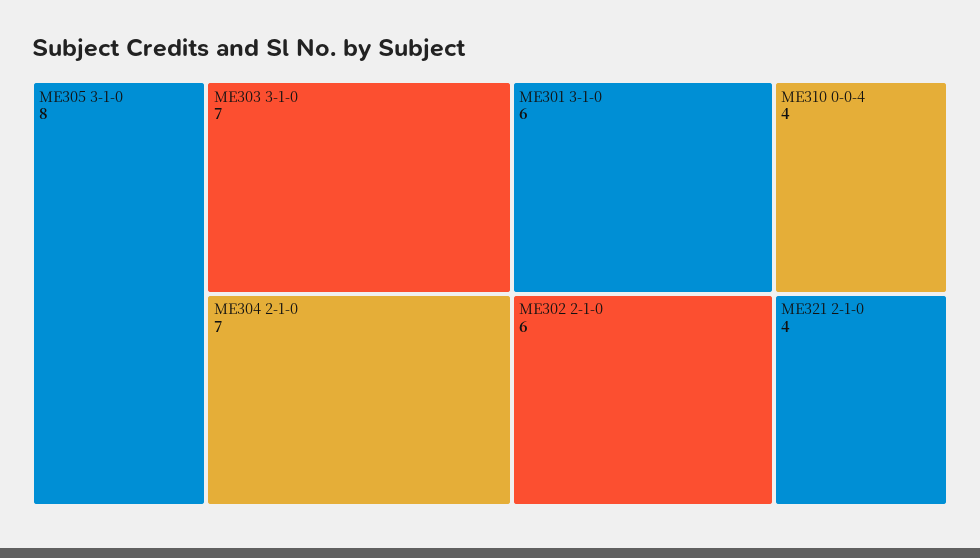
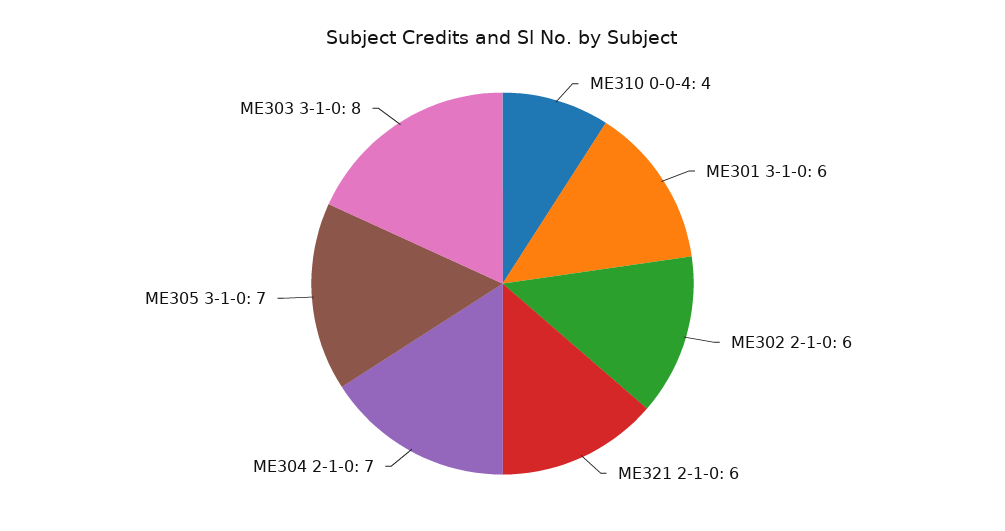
  {
-   "ME305 3-1-0": 8,
+   "ME305 3-1-0": 7,
-   "ME303 3-1-0": 7,
+   "ME303 3-1-0": 8,
    "ME304 2-1-0": 7,
    "ME301 3-1-0": 6,
    "ME302 2-1-0": 6,
    "ME310 0-0-4": 4,
-   "ME321 2-1-0": 4
+   "ME321 2-1-0": 6
  }

